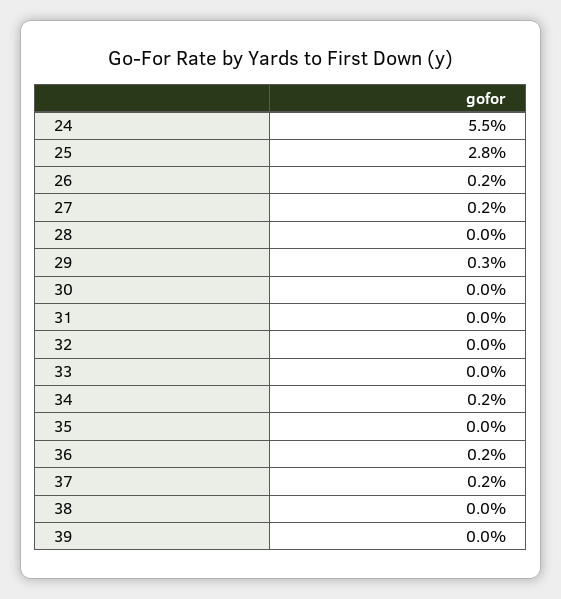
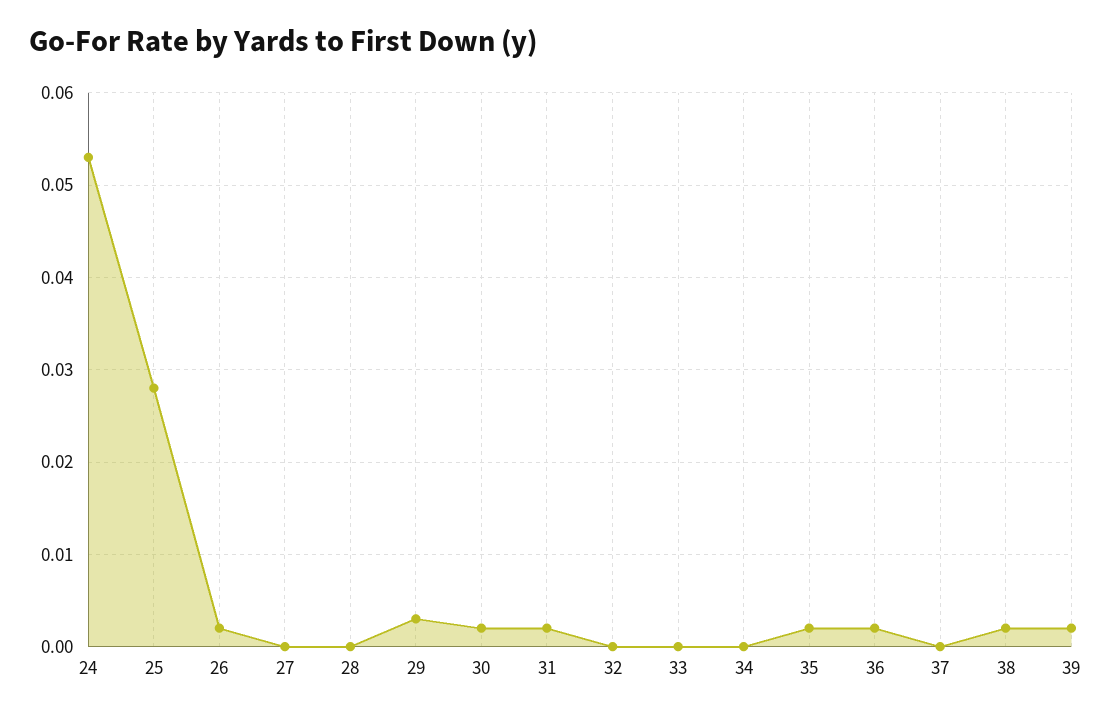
  {
-   "24": 0.055,
+   "24": 0.053,
    "25": 0.028,
    "26": 0.002,
-   "27": 0.002,
+   "27": 0,
    "28": 0,
    "29": 0.003,
-   "30": 0,
+   "30": 0.002,
-   "31": 0,
+   "31": 0.002,
    "32": 0,
    "33": 0,
-   "34": 0.002,
+   "34": 0,
-   "35": 0,
+   "35": 0.002,
    "36": 0.002,
-   "37": 0.002,
+   "37": 0,
-   "38": 0,
+   "38": 0.002,
-   "39": 0
+   "39": 0.002
  }

